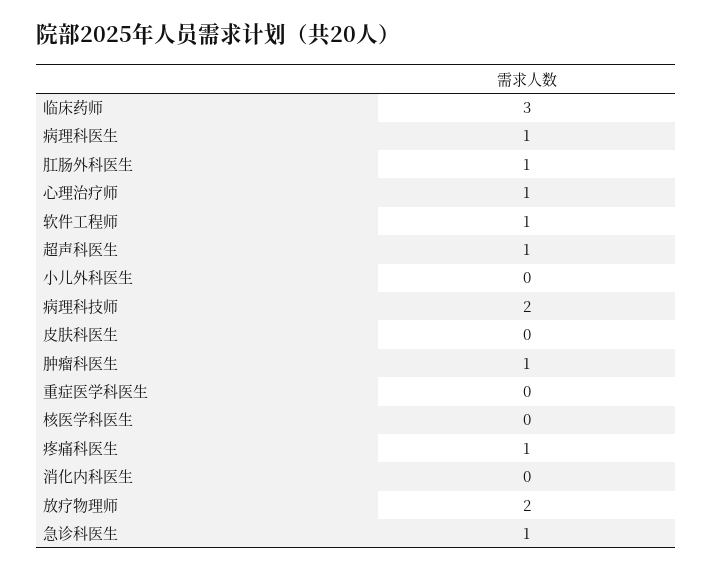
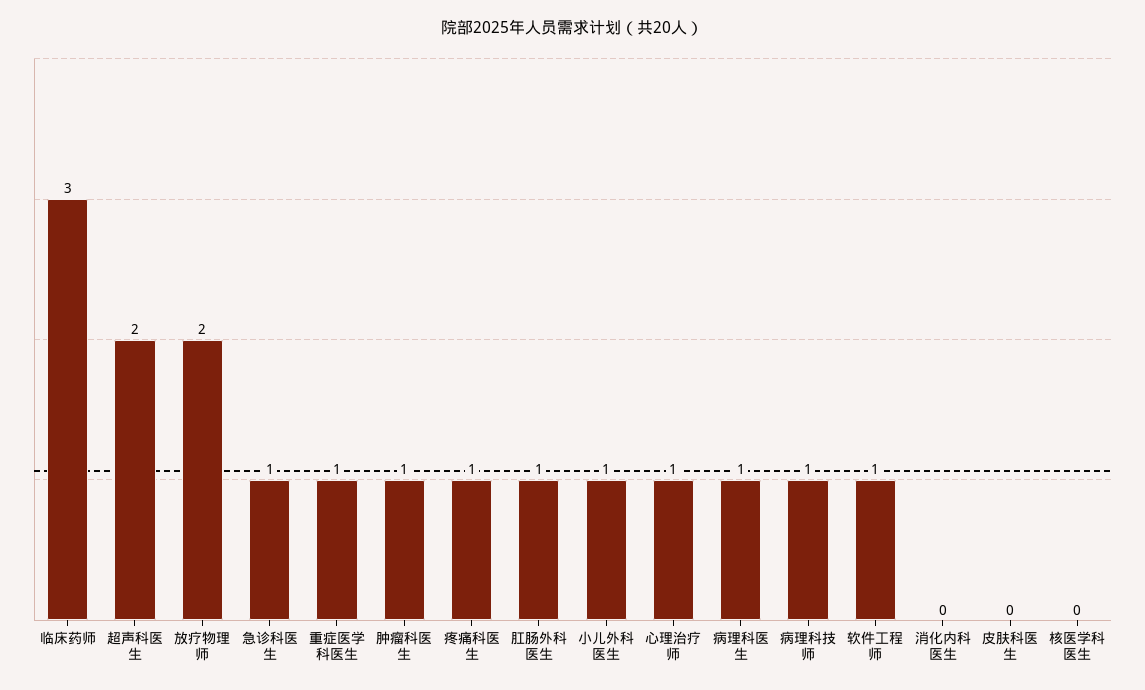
  {
    "临床药师": 3,
    "病理科医生": 1,
    "肛肠外科医生": 1,
    "心理治疗师": 1,
    "软件工程师": 1,
-   "超声科医生": 1,
+   "超声科医生": 2,
-   "小儿外科医生": 0,
+   "小儿外科医生": 1,
-   "病理科技师": 2,
+   "病理科技师": 1,
    "皮肤科医生": 0,
    "肿瘤科医生": 1,
-   "重症医学科医生": 0,
+   "重症医学科医生": 1,
    "核医学科医生": 0,
    "疼痛科医生": 1,
    "消化内科医生": 0,
    "放疗物理师": 2,
    "急诊科医生": 1
  }

